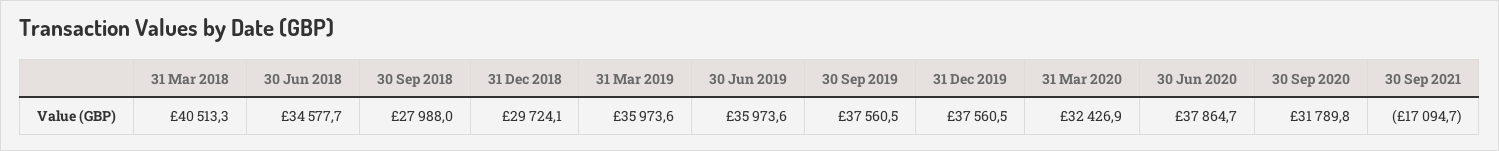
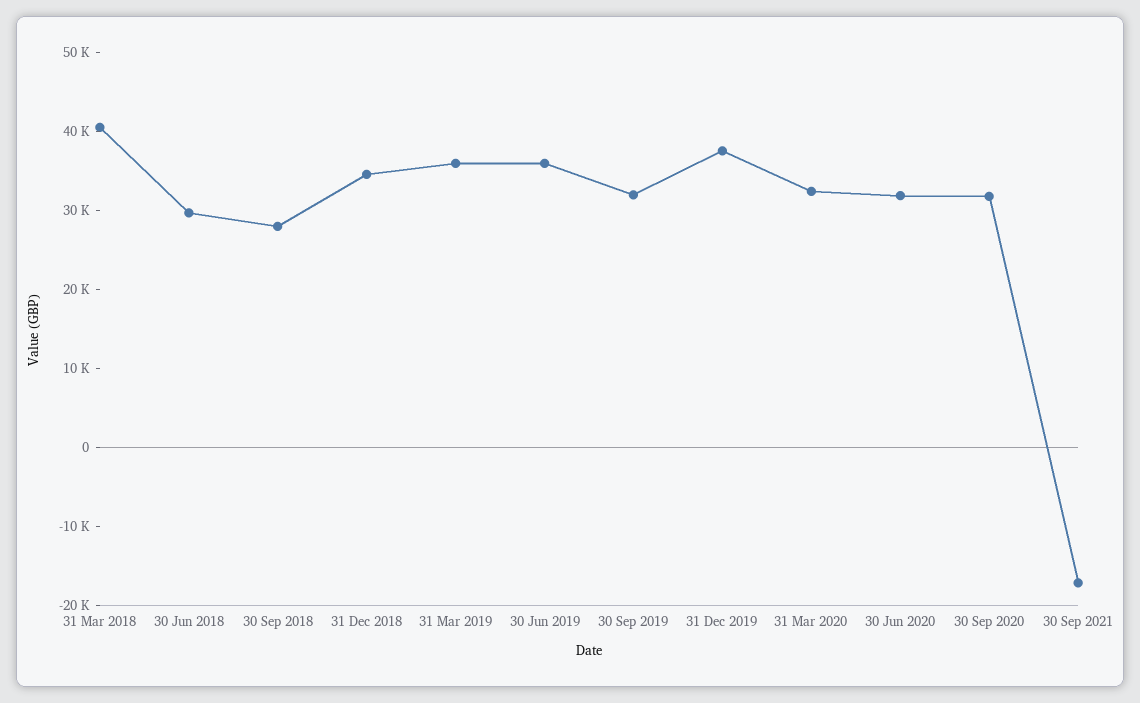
  {
    "31 Mar 2018": 40513.3,
-   "30 Jun 2018": 34577.7,
+   "30 Jun 2018": 30000,
    "30 Sep 2018": 27988,
-   "31 Dec 2018": 29724.1,
+   "31 Dec 2018": 34000,
    "31 Mar 2019": 35973.6,
    "30 Jun 2019": 35973.6,
-   "30 Sep 2019": 37560.5,
+   "30 Sep 2019": 32000,
    "31 Dec 2019": 37560.5,
    "31 Mar 2020": 32426.9,
-   "30 Jun 2020": 37864.7,
+   "30 Jun 2020": 32000,
    "30 Sep 2020": 31789.8,
    "30 Sep 2021": -17094.7
  }

